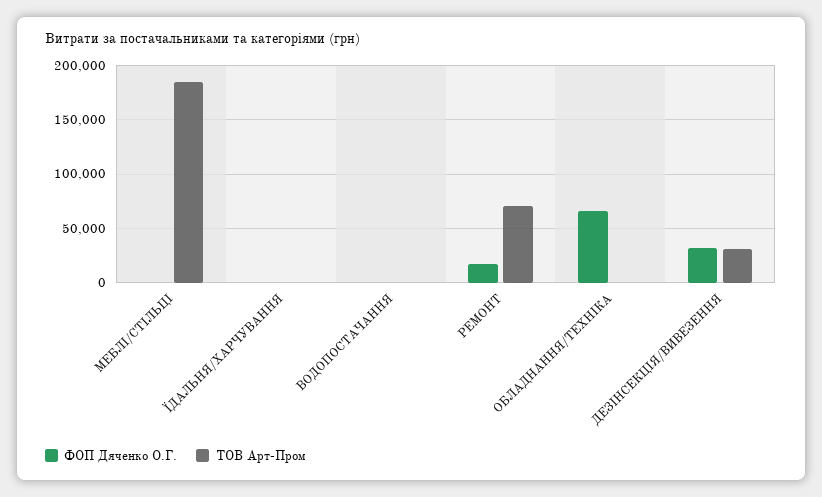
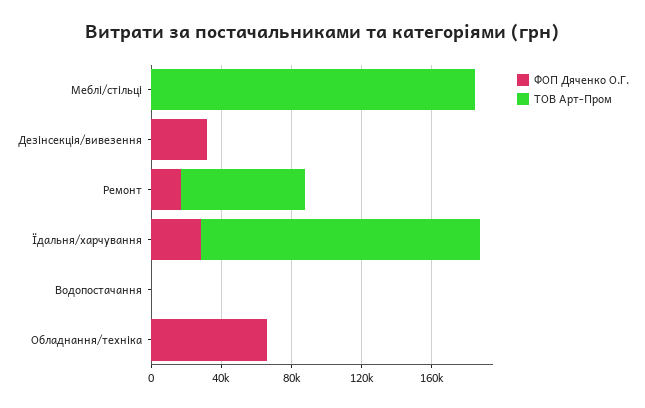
  {
    "ФОП Дяченко О.Г.": {
      "МЕБЛІ/СТІЛЬЦІ": 0,
-     "ЇДАЛЬНЯ/ХАРЧУВАННЯ": 0,
+     "ЇДАЛЬНЯ/ХАРЧУВАННЯ": 30000,
      "ВОДОПОСТАЧАННЯ": 0,
      "РЕМОНТ": 20000,
      "ОБЛАДНАННЯ/ТЕХНІКА": 70000,
      "ДЕЗІНСЕКЦІЯ/ВИВЕЗЕННЯ": 30000
    },
    "ТОВ Арт-Пром": {
      "МЕБЛІ/СТІЛЬЦІ": 180000,
-     "ЇДАЛЬНЯ/ХАРЧУВАННЯ": 0,
+     "ЇДАЛЬНЯ/ХАРЧУВАННЯ": 160000,
      "ВОДОПОСТАЧАННЯ": 0,
      "РЕМОНТ": 70000,
      "ОБЛАДНАННЯ/ТЕХНІКА": 0,
-     "ДЕЗІНСЕКЦІЯ/ВИВЕЗЕННЯ": 30000
+     "ДЕЗІНСЕКЦІЯ/ВИВЕЗЕННЯ": 0
    }
  }

